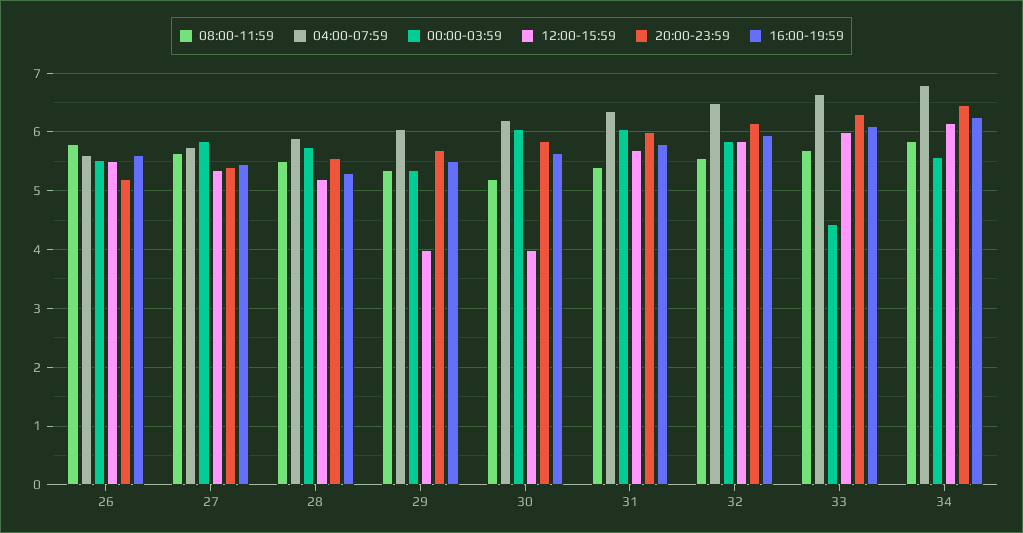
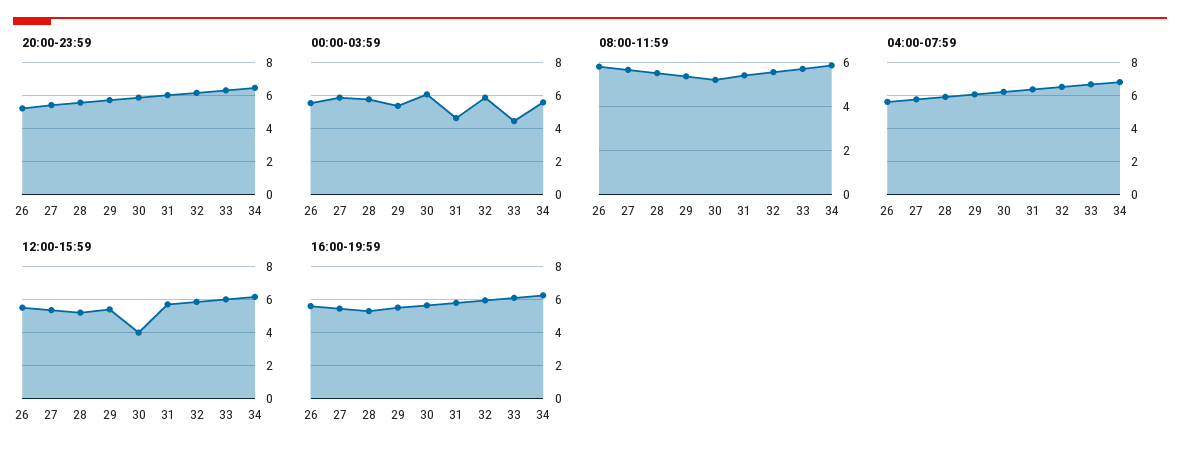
  {
    "08:00-11:59": {
      "26": 5.8,
      "27": 5.6,
      "28": 5.6,
      "29": 5.4,
      "30": 5.2,
      "31": 5.4,
      "32": 5.6,
      "33": 5.8,
      "34": 5.8
    },
    "04:00-07:59": {
      "26": 5.6,
      "27": 5.8,
      "28": 6,
      "29": 6,
      "30": 6.2,
      "31": 6.4,
      "32": 6.6,
      "33": 6.6,
      "34": 6.8
    },
    "00:00-03:59": {
      "26": 5.6,
      "27": 5.8,
      "28": 5.8,
      "29": 5.4,
      "30": 6,
-     "31": 6,
+     "31": 4.5,
      "32": 5.8,
      "33": 4.4,
      "34": 5.6
    },
    "12:00-15:59": {
      "26": 5.6,
      "27": 5.4,
      "28": 5.2,
-     "29": 4,
+     "29": 5.5,
      "30": 4,
      "31": 5.8,
      "32": 5.8,
      "33": 6,
      "34": 6.2
    },
    "20:00-23:59": {
      "26": 5.2,
      "27": 5.4,
      "28": 5.6,
      "29": 5.8,
      "30": 5.8,
      "31": 6,
      "32": 6.2,
      "33": 6.4,
      "34": 6.4
    },
    "16:00-19:59": {
      "26": 5.6,
      "27": 5.4,
      "28": 5.4,
      "29": 5.6,
      "30": 5.6,
      "31": 5.8,
      "32": 6,
      "33": 6.2,
      "34": 6.2
    }
  }

